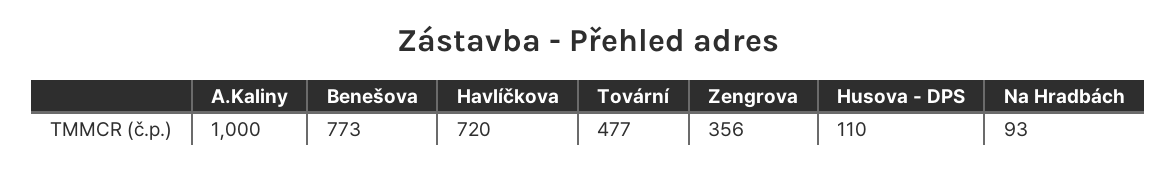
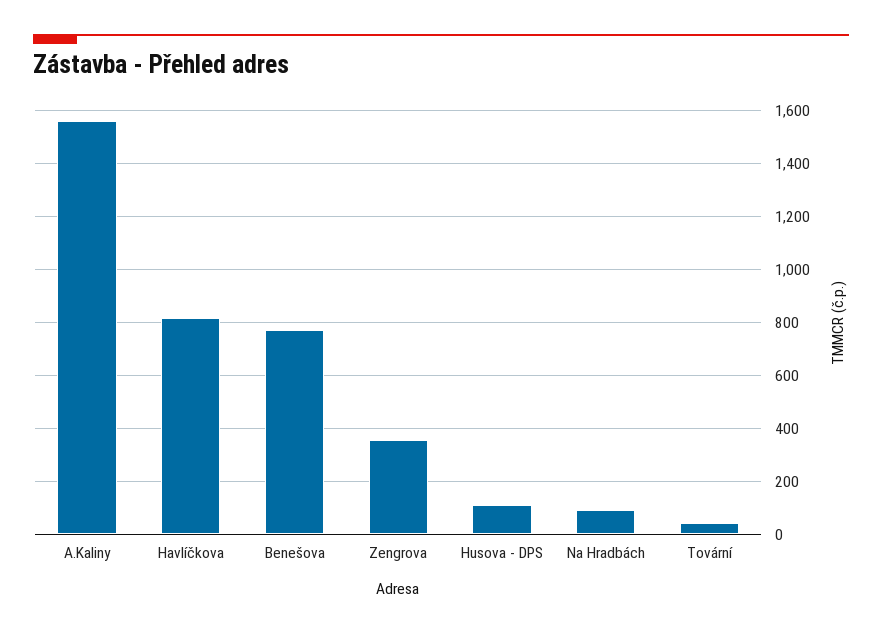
  {
-   "A.Kaliny": 1000,
+   "A.Kaliny": 1550,
    "Benešova": 773,
-   "Havlíčkova": 720,
+   "Havlíčkova": 825,
-   "Tovární": 477,
+   "Tovární": 50,
    "Zengrova": 356,
    "Husova - DPS": 110,
    "Na Hradbách": 93
  }

